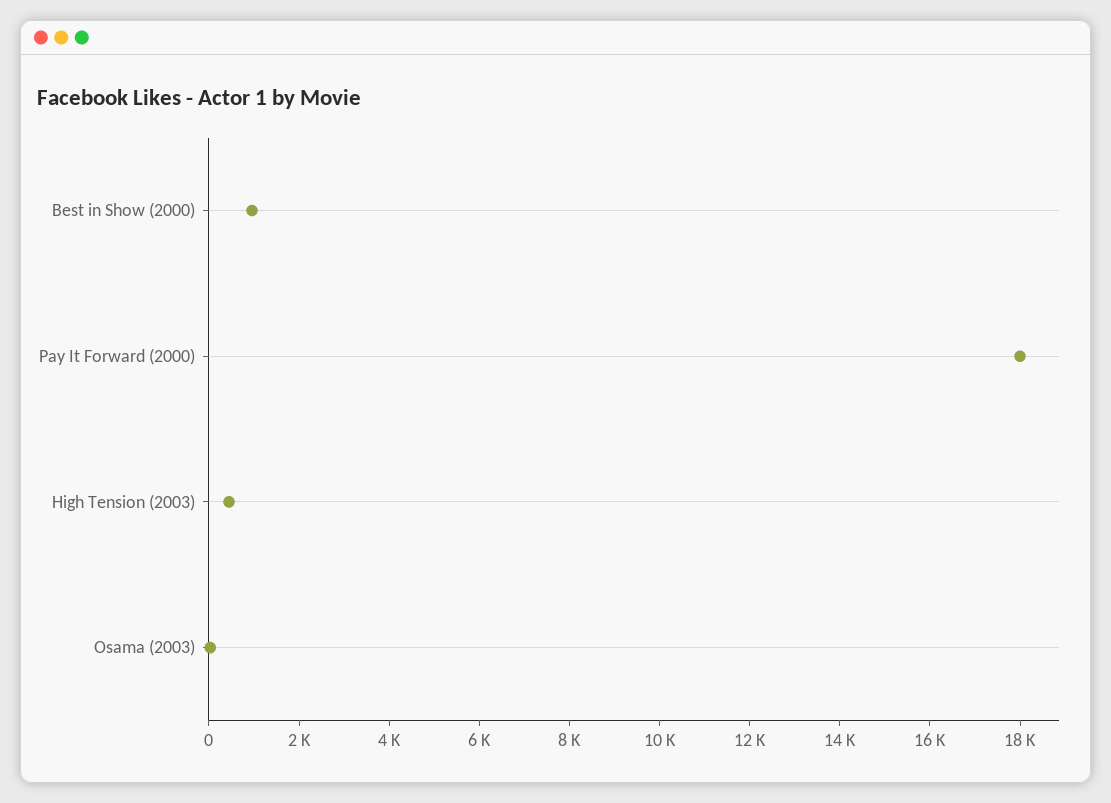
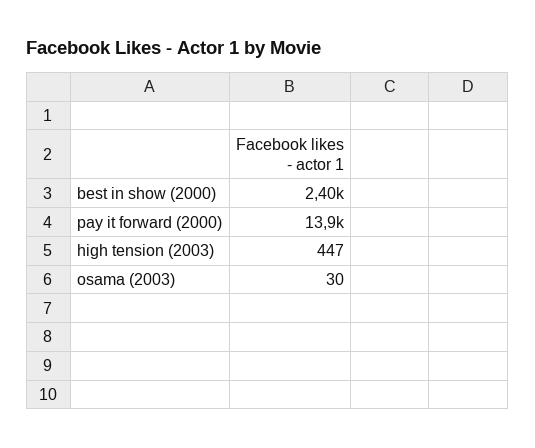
  {
-   "Best in Show (2000)": 1000,
+   "Best in Show (2000)": 2400,
-   "Pay It Forward (2000)": 18000,
+   "Pay It Forward (2000)": 13900,
    "High Tension (2003)": 447,
    "Osama (2003)": 30
  }

